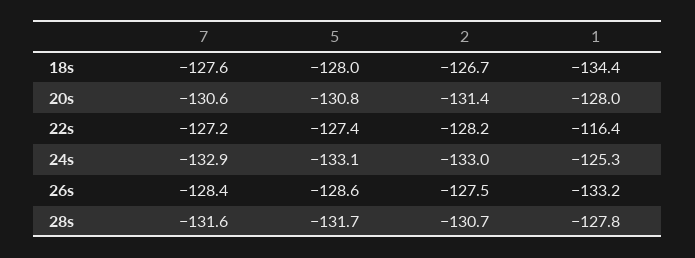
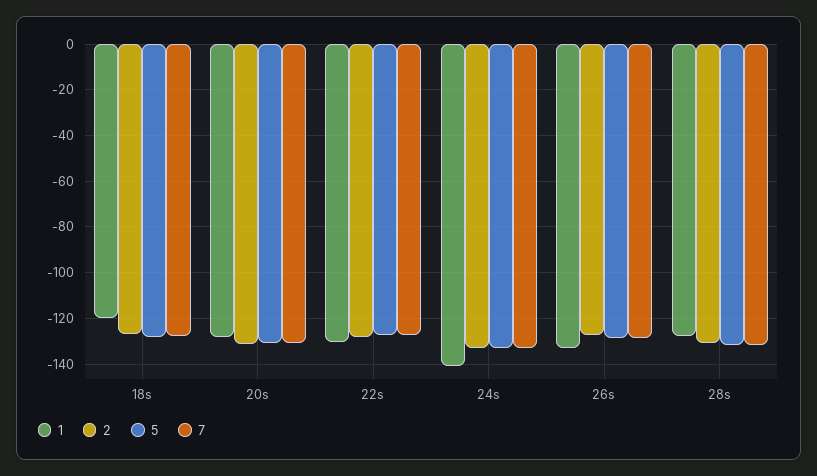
  {
    "7": {
      "18s": -127.6,
      "20s": -130.6,
      "22s": -127.2,
      "24s": -132.9,
      "26s": -128.4,
      "28s": -131.6
    },
    "5": {
      "18s": -128,
      "20s": -130.8,
      "22s": -127.4,
      "24s": -133.1,
      "26s": -128.6,
      "28s": -131.7
    },
    "2": {
      "18s": -126.7,
      "20s": -131.4,
      "22s": -128.2,
      "24s": -133,
      "26s": -127.5,
      "28s": -130.7
    },
    "1": {
-     "18s": -134.4,
+     "18s": -120,
      "20s": -128,
-     "22s": -116.4,
+     "22s": -130,
-     "24s": -125.3,
+     "24s": -140,
      "26s": -133.2,
      "28s": -127.8
    }
  }

